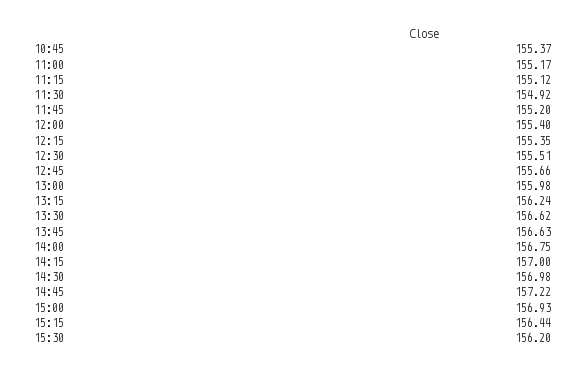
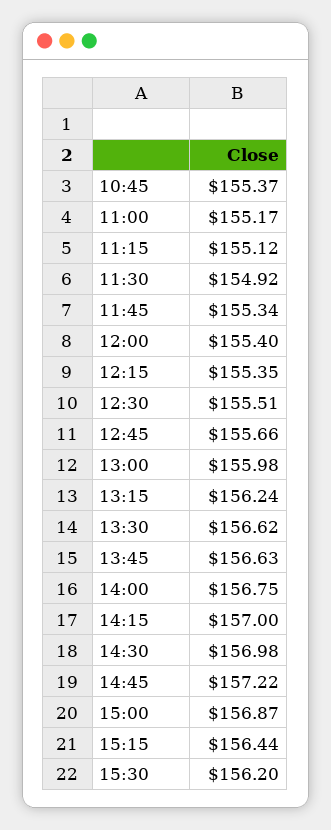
  {
    "10:45": 155.37,
    "11:00": 155.17,
    "11:15": 155.12,
    "11:30": 154.92,
-   "11:45": 155.2,
+   "11:45": 155.34,
    "12:00": 155.4,
    "12:15": 155.35,
    "12:30": 155.51,
    "12:45": 155.66,
    "13:00": 155.98,
    "13:15": 156.24,
    "13:30": 156.62,
    "13:45": 156.63,
    "14:00": 156.75,
    "14:15": 157,
    "14:30": 156.98,
    "14:45": 157.22,
-   "15:00": 156.93,
+   "15:00": 156.87,
    "15:15": 156.44,
    "15:30": 156.2
  }

